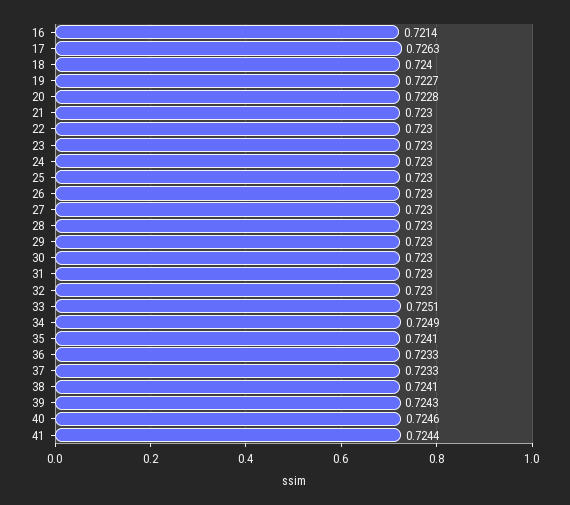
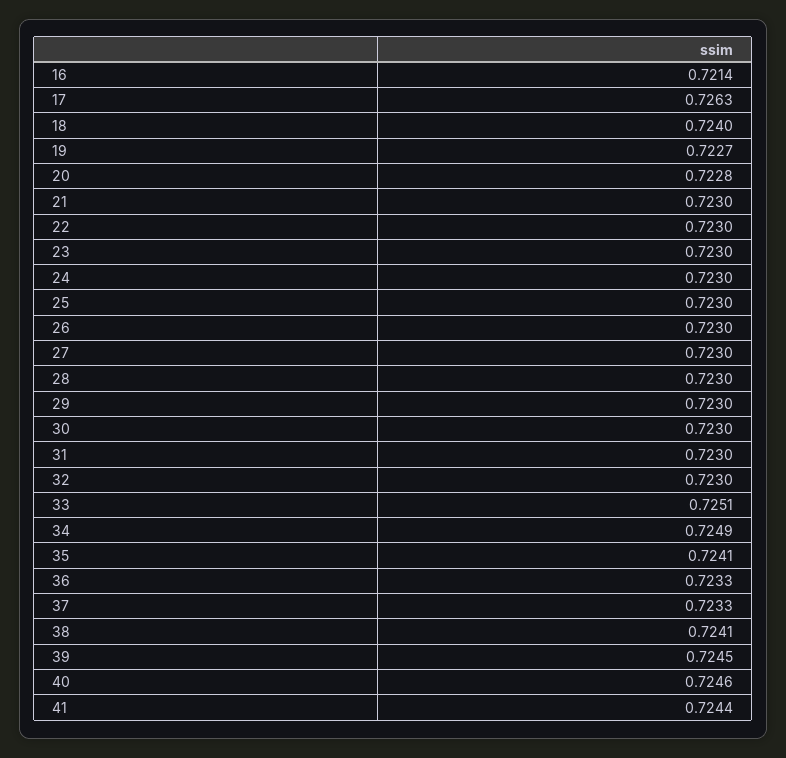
  {
    "16": 0.7214,
    "17": 0.7263,
    "18": 0.724,
    "19": 0.7227,
    "20": 0.7228,
    "21": 0.723,
    "22": 0.723,
    "23": 0.723,
    "24": 0.723,
    "25": 0.723,
    "26": 0.723,
    "27": 0.723,
    "28": 0.723,
    "29": 0.723,
    "30": 0.723,
    "31": 0.723,
    "32": 0.723,
    "33": 0.7251,
    "34": 0.7249,
    "35": 0.7241,
    "36": 0.7233,
    "37": 0.7233,
    "38": 0.7241,
-   "39": 0.7243,
+   "39": 0.7245,
    "40": 0.7246,
    "41": 0.7244
  }

